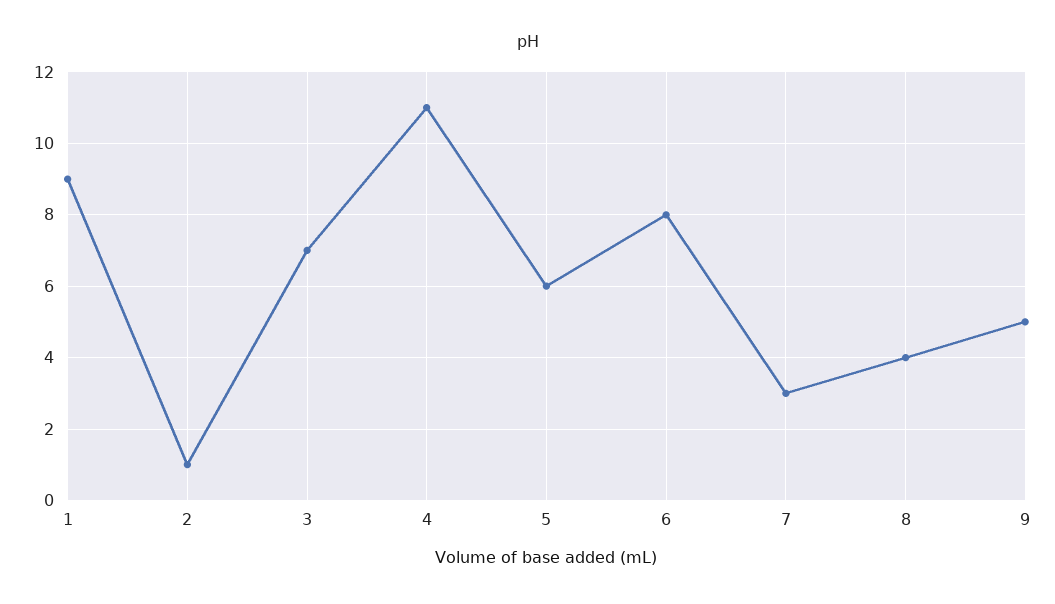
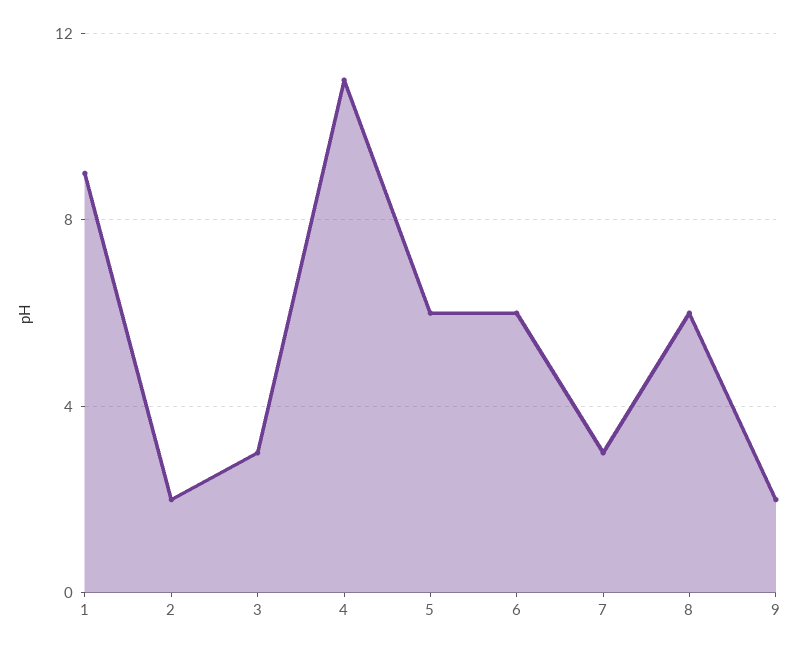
  {
    "1": 9,
-   "2": 1,
+   "2": 2,
-   "3": 7,
+   "3": 3,
    "4": 11,
    "5": 6,
-   "6": 8,
+   "6": 6,
    "7": 3,
-   "8": 4,
+   "8": 6,
-   "9": 5
+   "9": 2
  }

